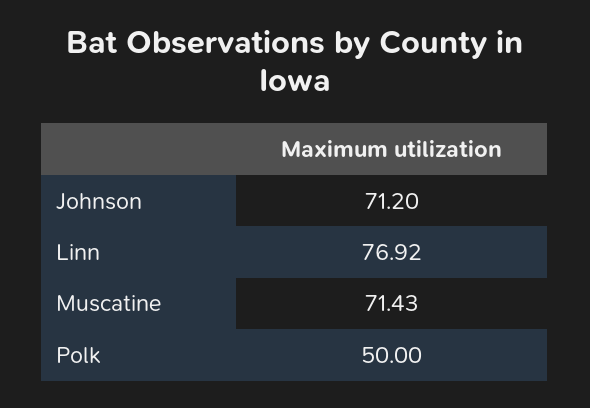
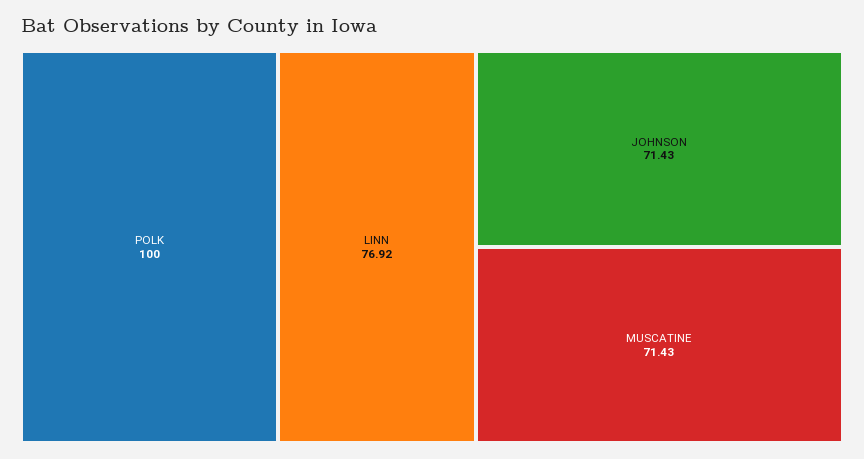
  {
-   "Johnson": 71.2,
+   "Johnson": 71.43,
    "Linn": 76.92,
    "Muscatine": 71.43,
-   "Polk": 50
+   "Polk": 100
  }

